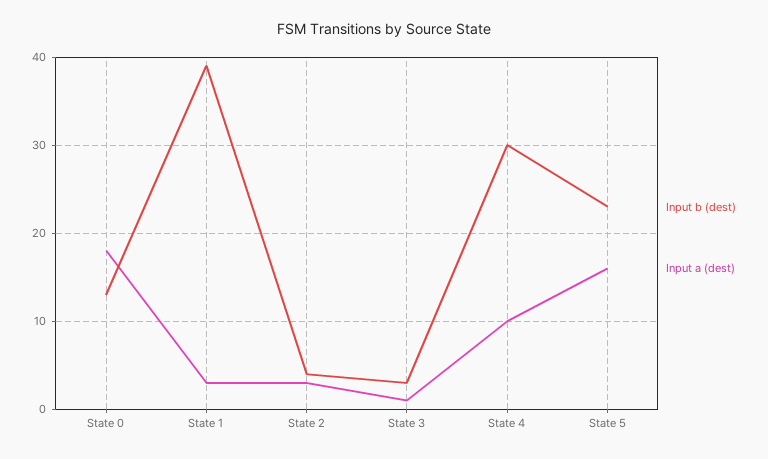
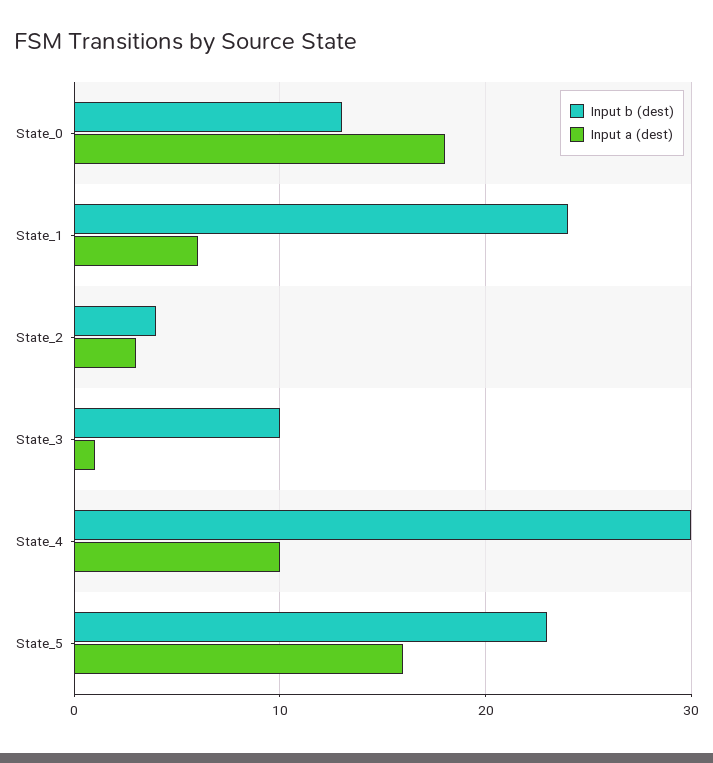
  {
    "Input b (dest)": {
      "State 0": 13,
-     "State 1": 39,
+     "State 1": 24,
      "State 2": 4,
-     "State 3": 3,
+     "State 3": 10,
      "State 4": 30,
      "State 5": 23
    },
    "Input a (dest)": {
      "State 0": 18,
-     "State 1": 3,
+     "State 1": 6,
      "State 2": 3,
      "State 3": 1,
      "State 4": 10,
      "State 5": 16
    }
  }

